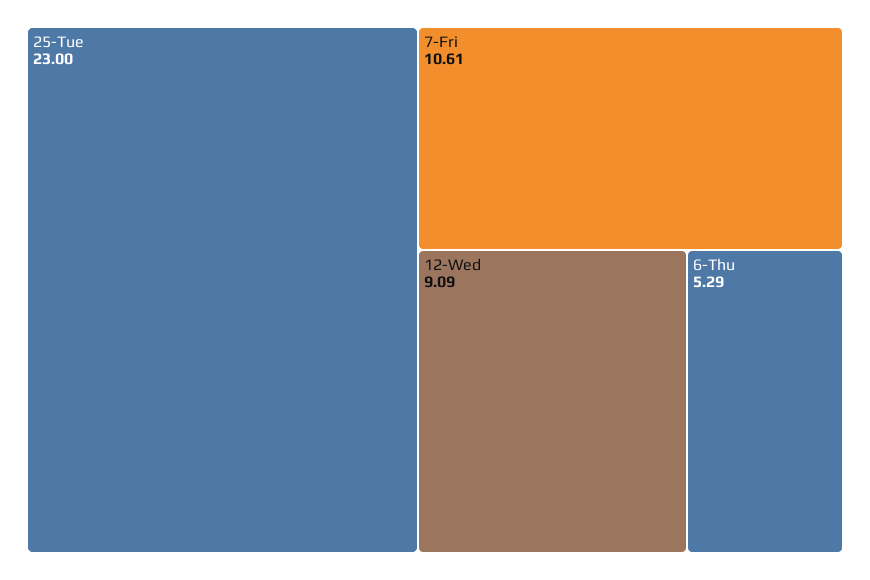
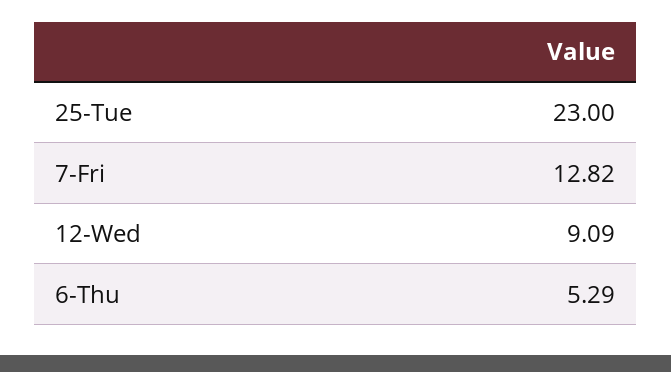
  {
    "25-Tue": 23,
-   "7-Fri": 10.61,
+   "7-Fri": 12.82,
    "12-Wed": 9.09,
    "6-Thu": 5.29
  }

